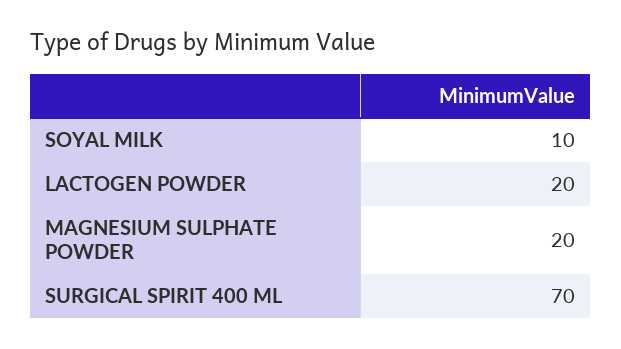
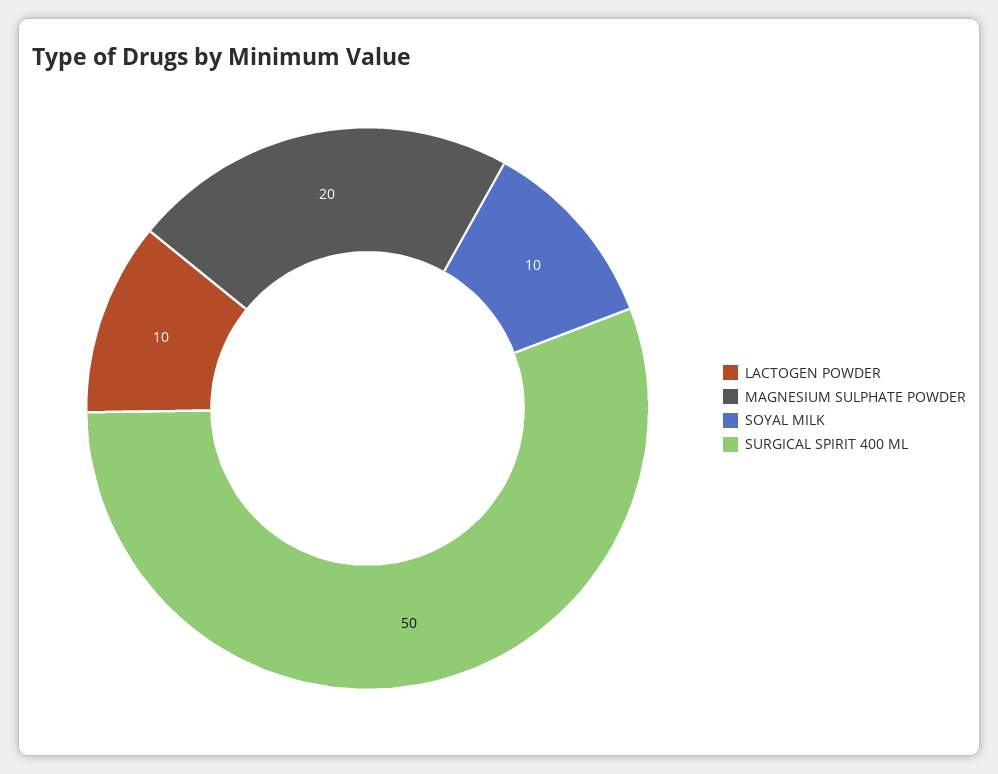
  {
    "SOYAL MILK": 10,
-   "LACTOGEN POWDER": 20,
+   "LACTOGEN POWDER": 10,
    "MAGNESIUM SULPHATE POWDER": 20,
-   "SURGICAL SPIRIT 400 ML": 70
+   "SURGICAL SPIRIT 400 ML": 50
  }

